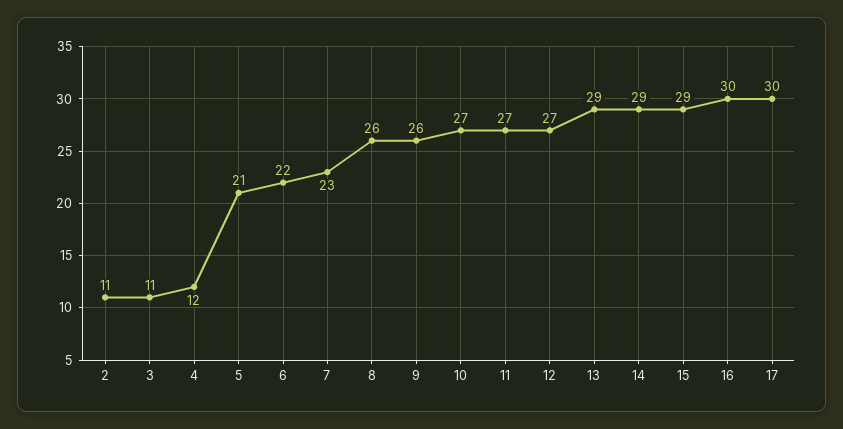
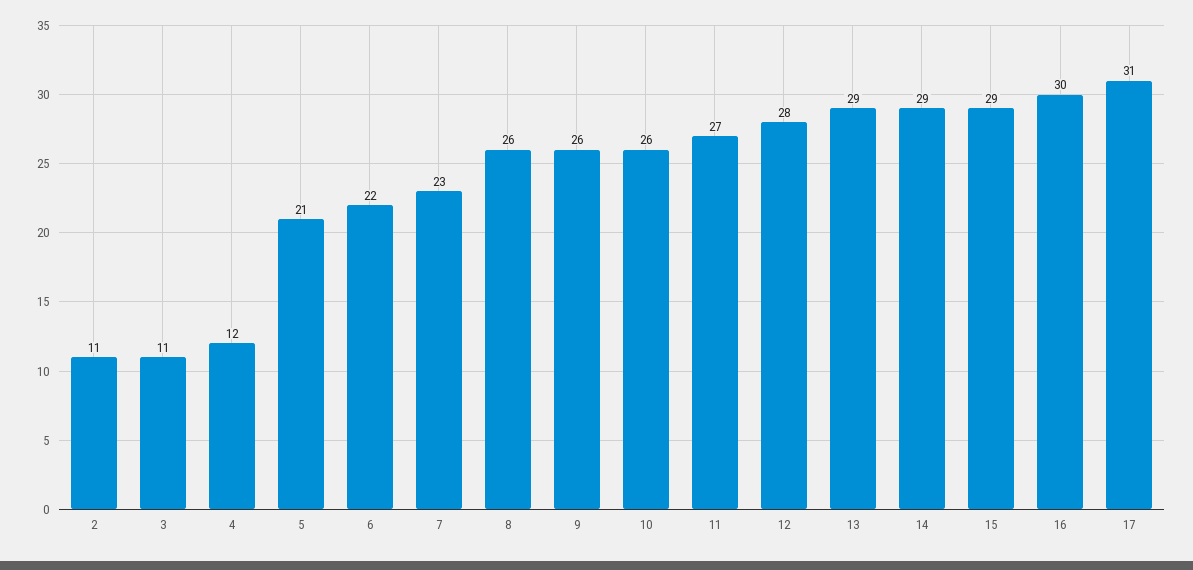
  {
    "2": 11,
    "3": 11,
    "4": 12,
    "5": 21,
    "6": 22,
    "7": 23,
    "8": 26,
    "9": 26,
-   "10": 27,
+   "10": 26,
    "11": 27,
-   "12": 27,
+   "12": 28,
    "13": 29,
    "14": 29,
    "15": 29,
    "16": 30,
-   "17": 30
+   "17": 31
  }

